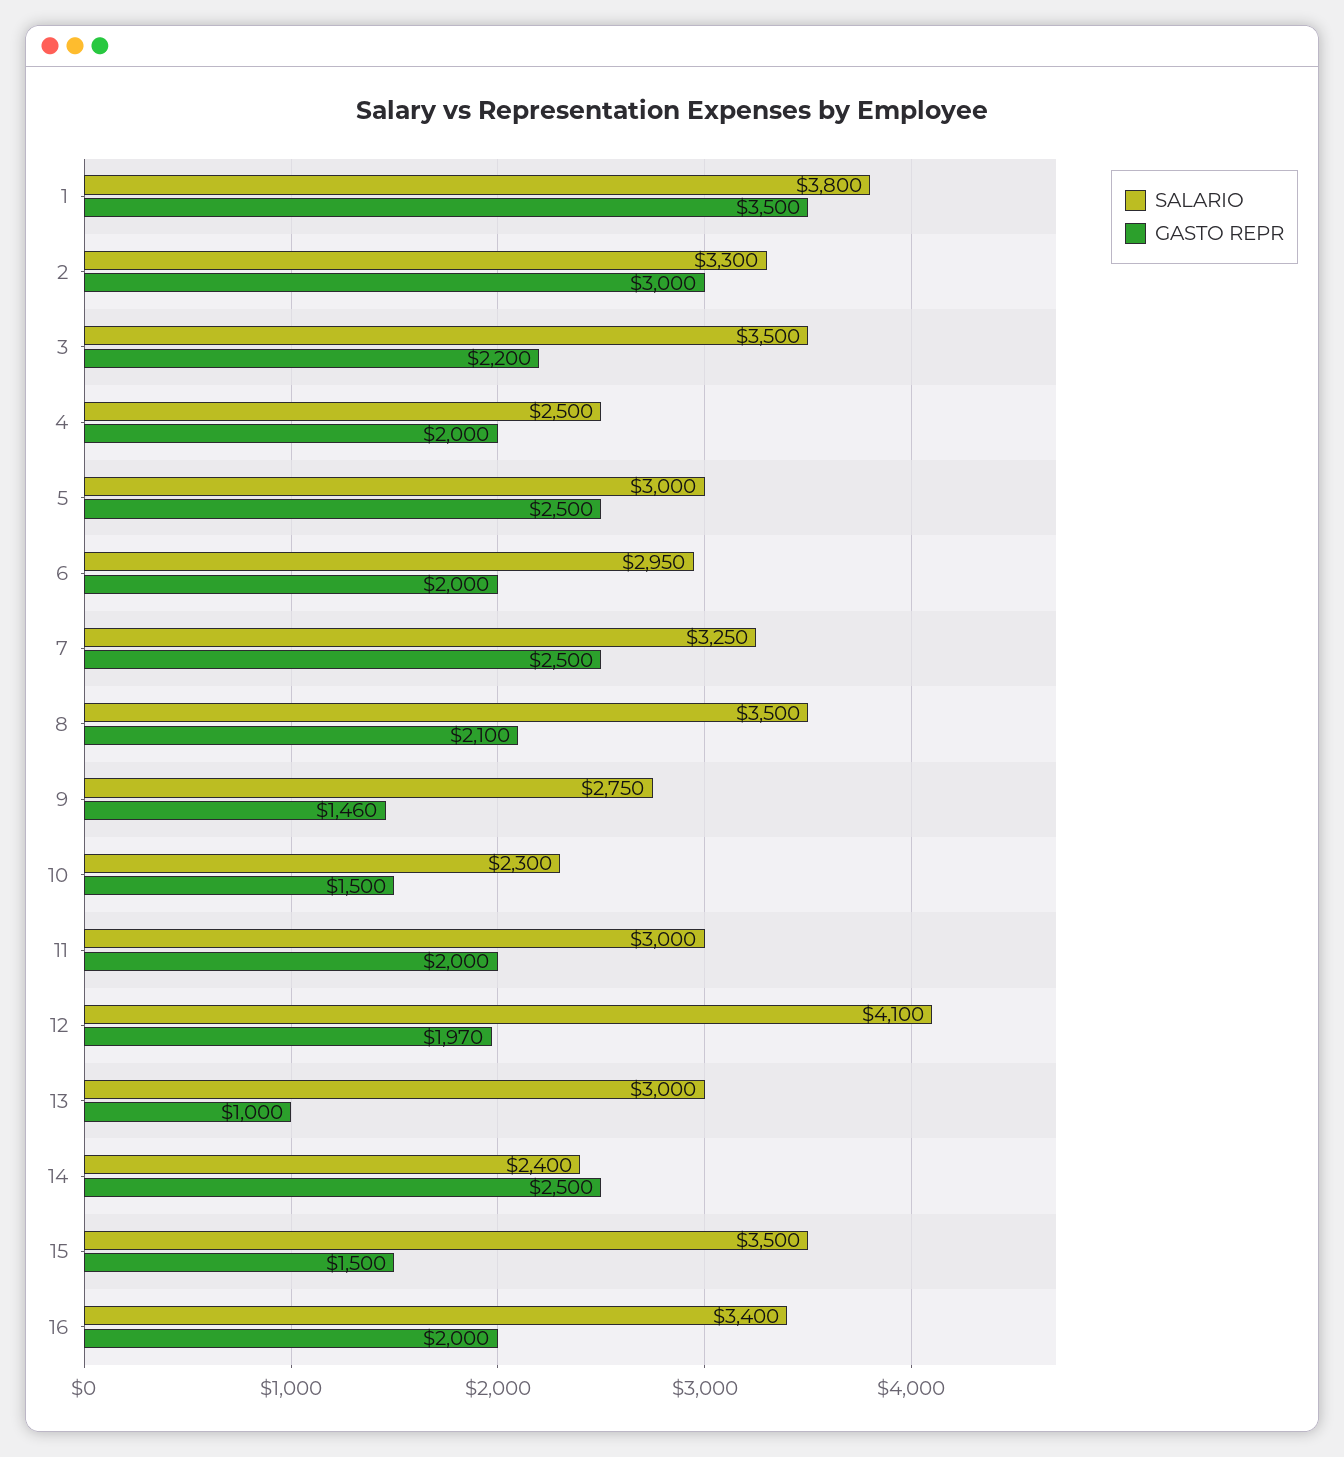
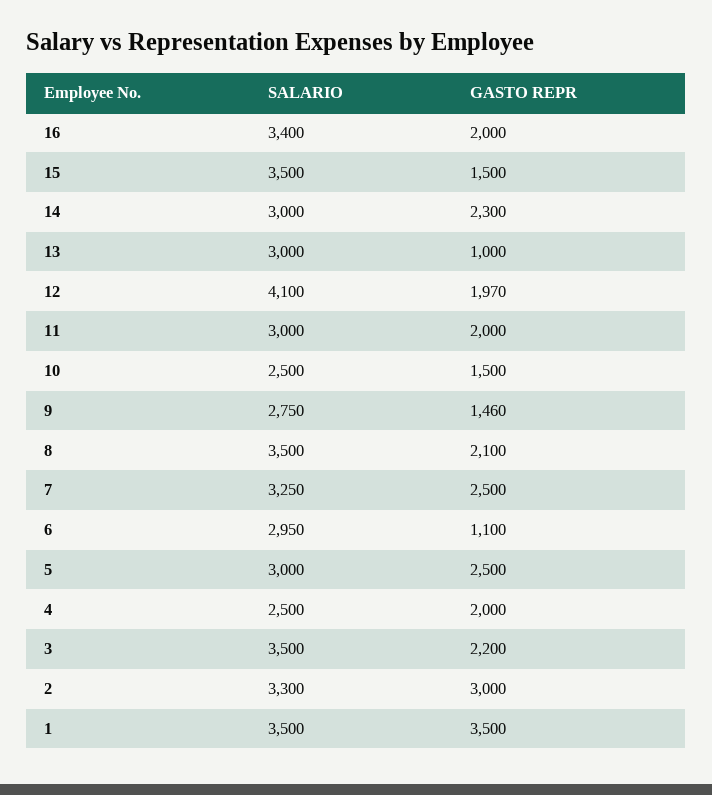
  {
    "SALARIO": {
-     "1": 3800,
+     "1": 3500,
      "2": 3300,
      "3": 3500,
      "4": 2500,
      "5": 3000,
      "6": 2950,
      "7": 3250,
      "8": 3500,
      "9": 2750,
-     "10": 2300,
+     "10": 2500,
      "11": 3000,
      "12": 4100,
      "13": 3000,
-     "14": 2400,
+     "14": 3000,
      "15": 3500,
      "16": 3400
    },
    "GASTO REPR": {
      "1": 3500,
      "2": 3000,
      "3": 2200,
      "4": 2000,
      "5": 2500,
-     "6": 2000,
+     "6": 1100,
      "7": 2500,
      "8": 2100,
      "9": 1460,
      "10": 1500,
      "11": 2000,
      "12": 1970,
      "13": 1000,
-     "14": 2500,
+     "14": 2300,
      "15": 1500,
      "16": 2000
    }
  }

